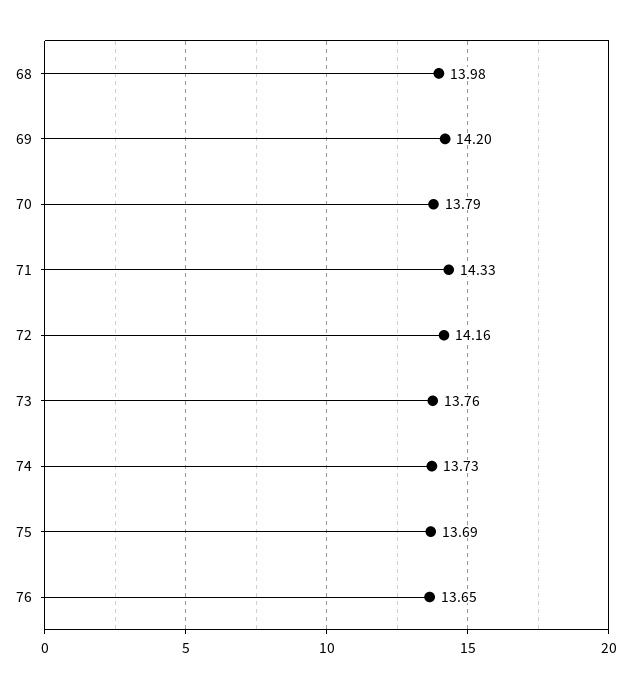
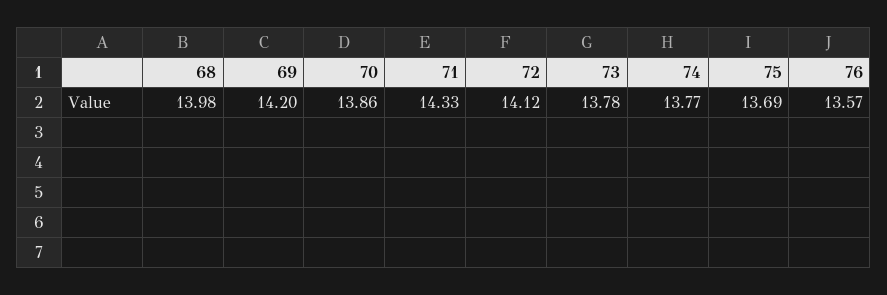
  {
    "68": 13.98,
    "69": 14.2,
-   "70": 13.79,
+   "70": 13.86,
    "71": 14.33,
-   "72": 14.16,
+   "72": 14.12,
-   "73": 13.76,
+   "73": 13.78,
-   "74": 13.73,
+   "74": 13.77,
    "75": 13.69,
-   "76": 13.65
+   "76": 13.57
  }

